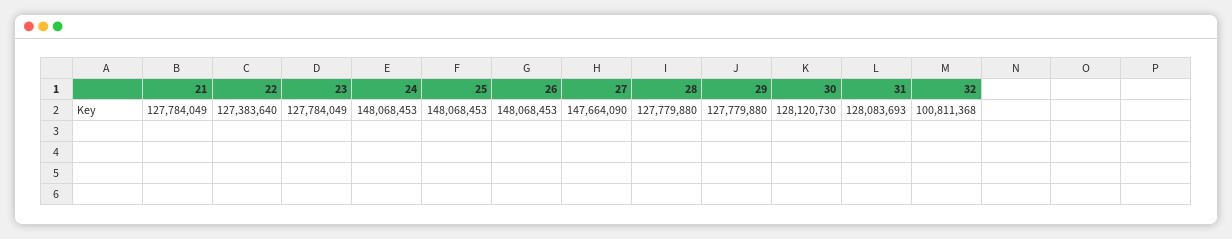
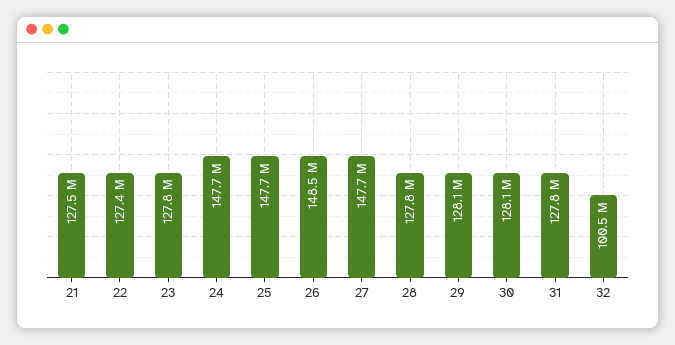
  {
-   "21": 127784049,
+   "21": 127500000,
    "22": 127383640,
    "23": 127784049,
-   "24": 148068453,
+   "24": 147700000,
-   "25": 148068453,
+   "25": 147700000,
-   "26": 148068453,
+   "26": 148500000,
    "27": 147664090,
    "28": 127779880,
-   "29": 127779880,
+   "29": 128100000,
    "30": 128120730,
-   "31": 128083693,
+   "31": 127800000,
-   "32": 100811368
+   "32": 100500000
  }

